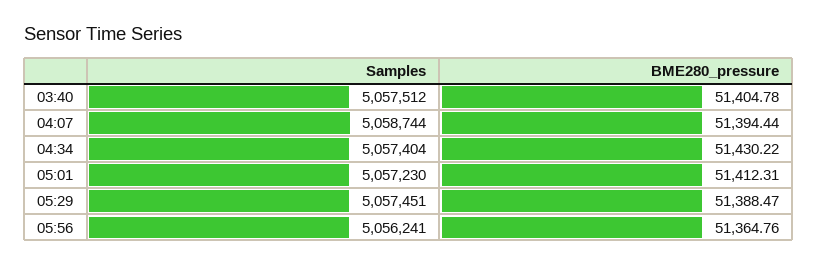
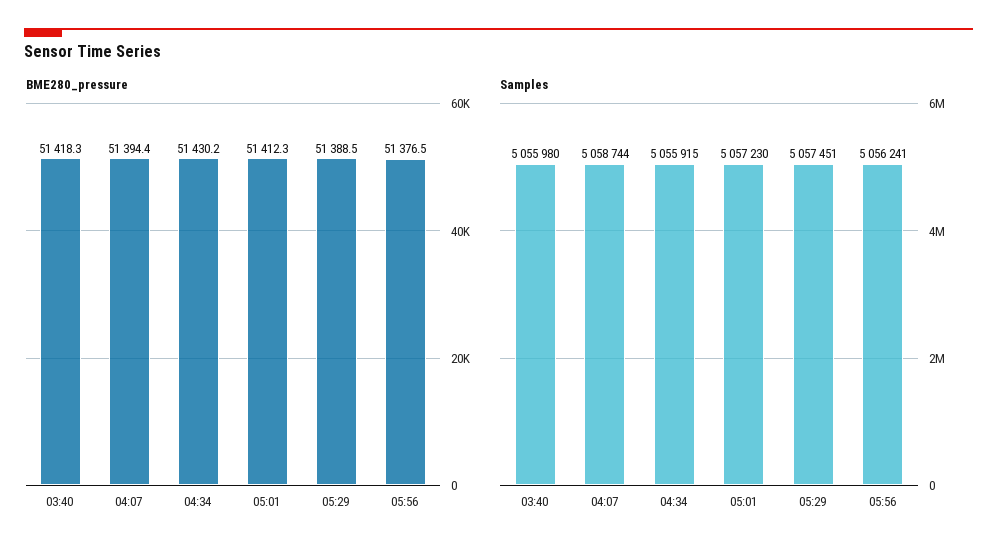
  {
    "Samples": {
-     "03:40": 5057512,
+     "03:40": 5055980,
      "04:07": 5058744,
-     "04:34": 5057404,
+     "04:34": 5055915,
      "05:01": 5057230,
      "05:29": 5057451,
      "05:56": 5056241
    },
    "BME280_pressure": {
-     "03:40": 51404.78,
+     "03:40": 51418.3,
      "04:07": 51394.44,
      "04:34": 51430.22,
      "05:01": 51412.31,
      "05:29": 51388.47,
-     "05:56": 51364.76
+     "05:56": 51376.5
    }
  }

